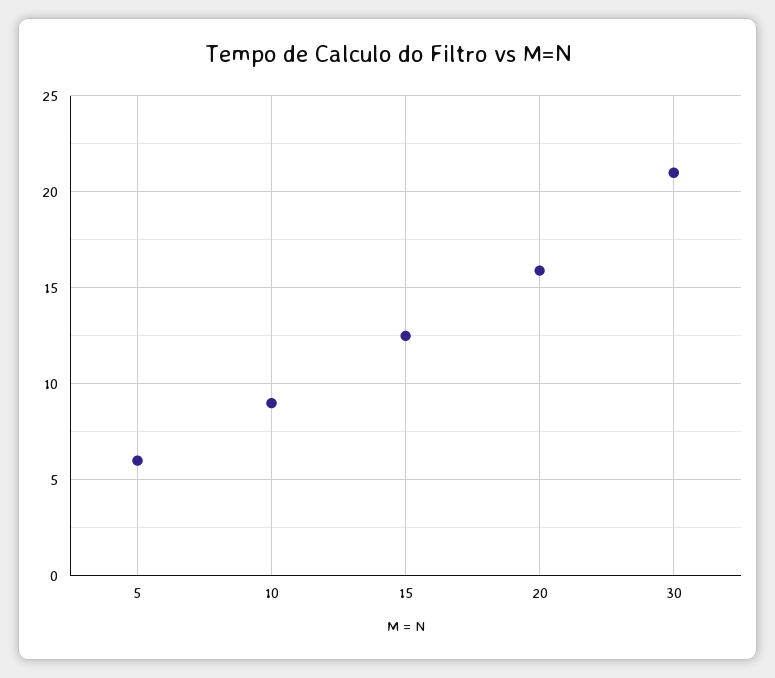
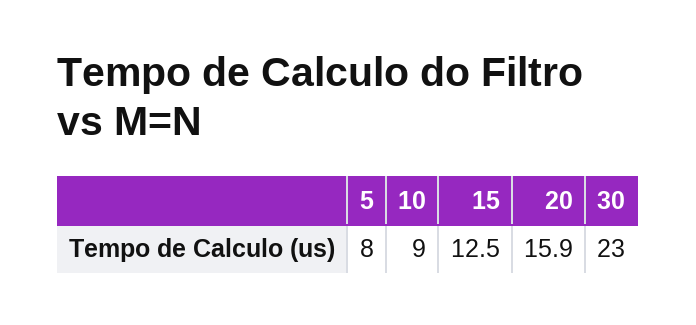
  {
-   "5": 6,
+   "5": 8,
    "10": 9,
    "15": 12.5,
    "20": 15.9,
-   "30": 21
+   "30": 23
  }

